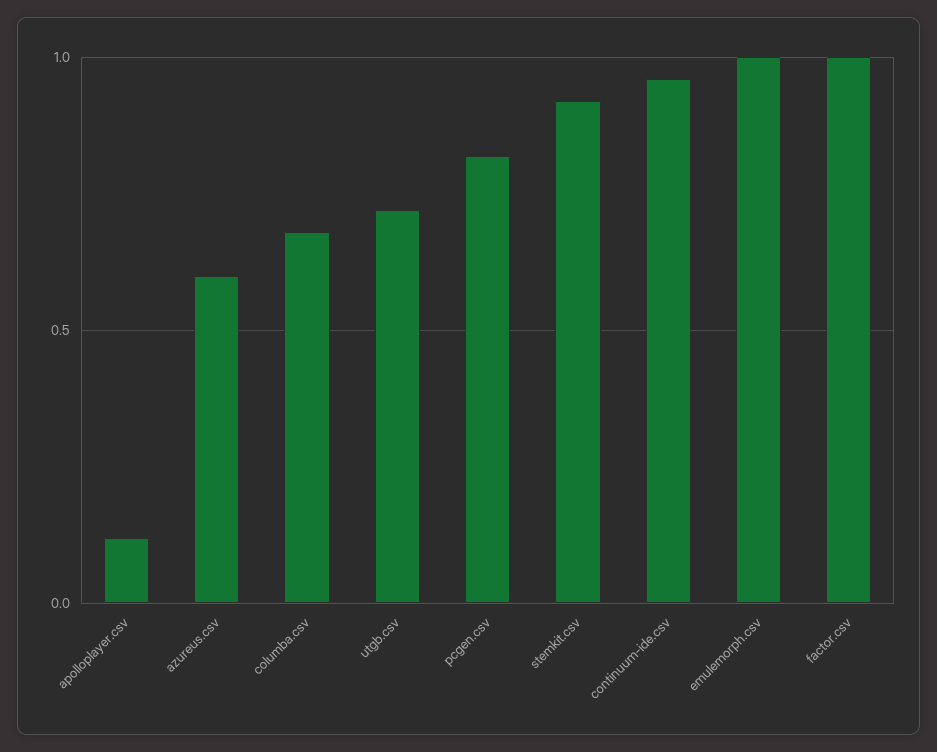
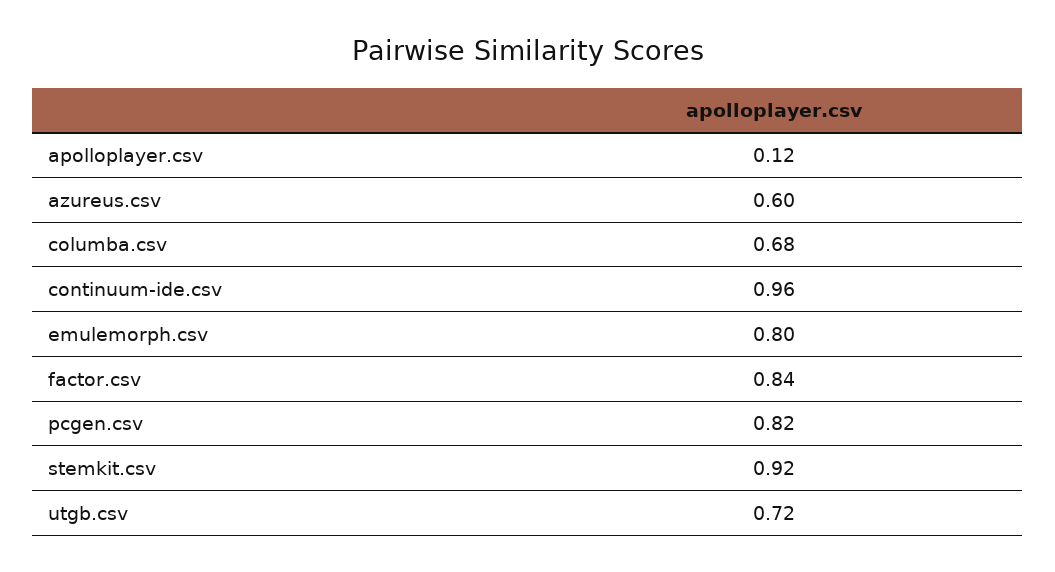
  {
    "apolloplayer.csv": 0.12,
    "azureus.csv": 0.6,
    "columba.csv": 0.68,
    "utgb.csv": 0.72,
    "pcgen.csv": 0.82,
    "stemkit.csv": 0.92,
    "continuum-ide.csv": 0.96,
-   "emulemorph.csv": 1,
+   "emulemorph.csv": 0.8,
-   "factor.csv": 1
+   "factor.csv": 0.84
  }

